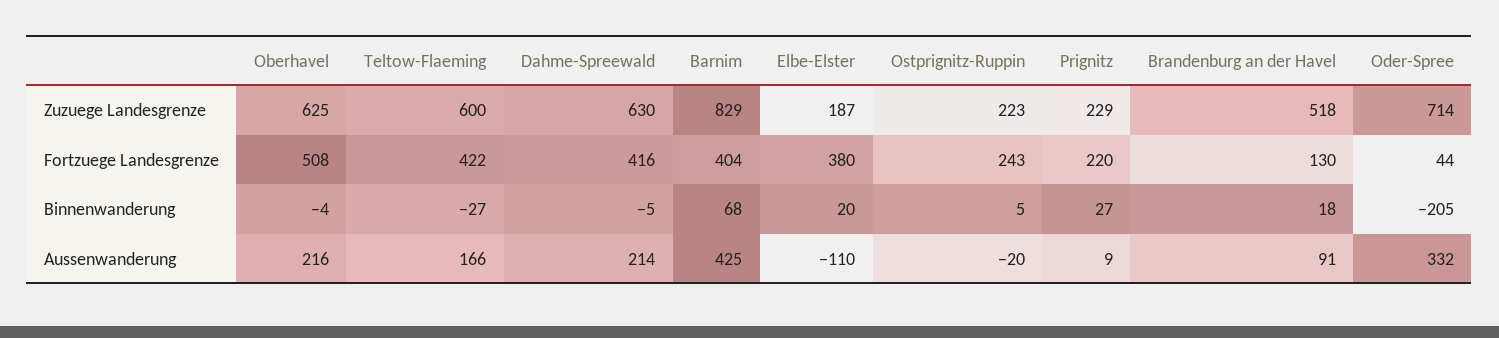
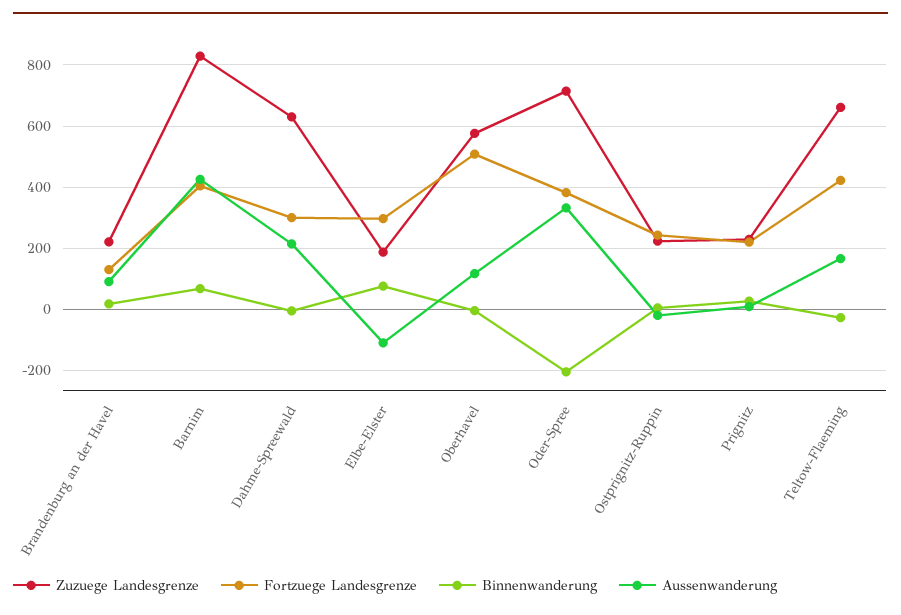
  {
    "Zuzuege Landesgrenze": {
-     "Oberhavel": 625,
+     "Oberhavel": 580,
-     "Teltow-Flaeming": 600,
+     "Teltow-Flaeming": 660,
      "Dahme-Spreewald": 630,
      "Barnim": 829,
      "Elbe-Elster": 187,
      "Ostprignitz-Ruppin": 223,
      "Prignitz": 229,
-     "Brandenburg an der Havel": 518,
+     "Brandenburg an der Havel": 220,
      "Oder-Spree": 714
    },
    "Fortzuege Landesgrenze": {
      "Oberhavel": 508,
      "Teltow-Flaeming": 422,
-     "Dahme-Spreewald": 416,
+     "Dahme-Spreewald": 300,
      "Barnim": 404,
-     "Elbe-Elster": 380,
+     "Elbe-Elster": 300,
      "Ostprignitz-Ruppin": 243,
      "Prignitz": 220,
      "Brandenburg an der Havel": 130,
-     "Oder-Spree": 44
+     "Oder-Spree": 380
    },
    "Binnenwanderung": {
      "Oberhavel": -4,
      "Teltow-Flaeming": -27,
      "Dahme-Spreewald": -5,
      "Barnim": 68,
-     "Elbe-Elster": 20,
+     "Elbe-Elster": 80,
      "Ostprignitz-Ruppin": 5,
      "Prignitz": 27,
      "Brandenburg an der Havel": 18,
      "Oder-Spree": -205
    },
    "Aussenwanderung": {
-     "Oberhavel": 216,
+     "Oberhavel": 120,
      "Teltow-Flaeming": 166,
      "Dahme-Spreewald": 214,
      "Barnim": 425,
      "Elbe-Elster": -110,
      "Ostprignitz-Ruppin": -20,
      "Prignitz": 9,
      "Brandenburg an der Havel": 91,
      "Oder-Spree": 332
    }
  }

